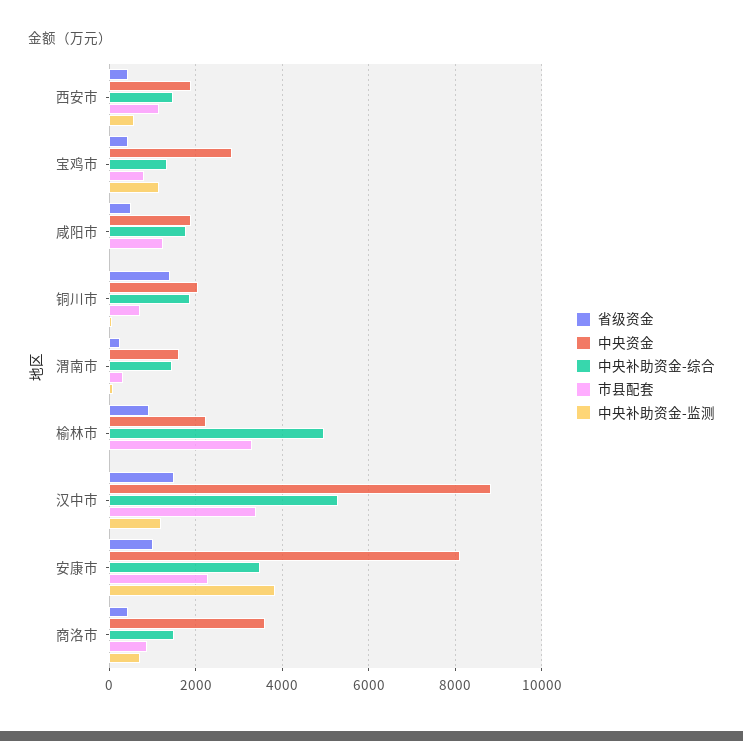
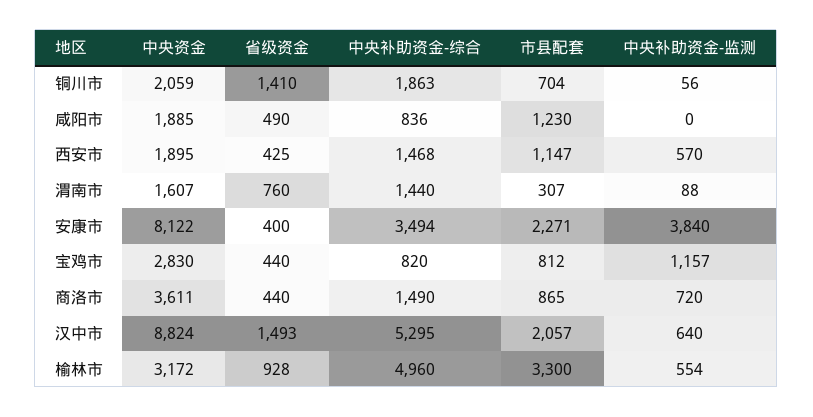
  {
    "省级资金": {
      "西安市": 425,
      "宝鸡市": 440,
      "咸阳市": 490,
      "铜川市": 1410,
-     "渭南市": 200,
+     "渭南市": 760,
      "榆林市": 928,
      "汉中市": 1493,
-     "安康市": 1000,
+     "安康市": 400,
      "商洛市": 440
    },
    "中央资金": {
      "西安市": 1895,
      "宝鸡市": 2830,
      "咸阳市": 1885,
      "铜川市": 2059,
      "渭南市": 1607,
-     "榆林市": 2200,
+     "榆林市": 3172,
      "汉中市": 8824,
      "安康市": 8122,
      "商洛市": 3611
    },
    "中央补助资金-综合": {
      "西安市": 1468,
-     "宝鸡市": 1400,
+     "宝鸡市": 820,
-     "咸阳市": 1800,
+     "咸阳市": 836,
      "铜川市": 1863,
      "渭南市": 1440,
      "榆林市": 4960,
      "汉中市": 5295,
      "安康市": 3494,
      "商洛市": 1490
    },
    "市县配套": {
      "西安市": 1147,
      "宝鸡市": 812,
      "咸阳市": 1230,
      "铜川市": 704,
      "渭南市": 307,
      "榆林市": 3300,
-     "汉中市": 3400,
+     "汉中市": 2057,
      "安康市": 2271,
      "商洛市": 865
    },
    "中央补助资金-监测": {
      "西安市": 570,
      "宝鸡市": 1157,
      "咸阳市": 0,
      "铜川市": 56,
      "渭南市": 88,
-     "榆林市": 0,
+     "榆林市": 554,
-     "汉中市": 1200,
+     "汉中市": 640,
      "安康市": 3840,
      "商洛市": 720
    }
  }

